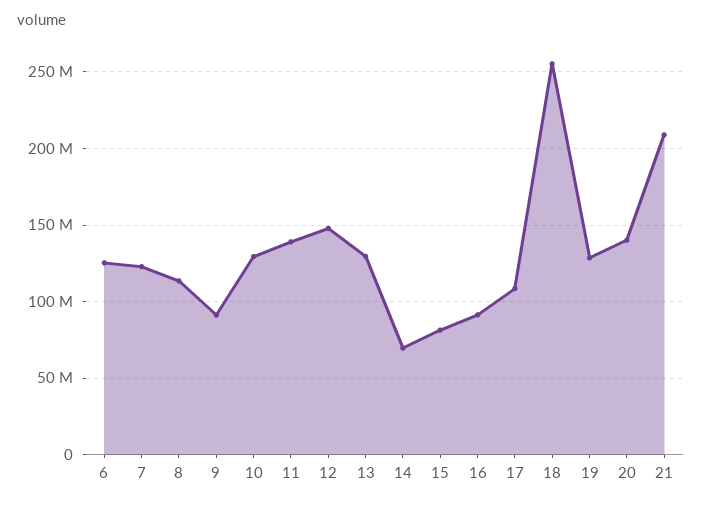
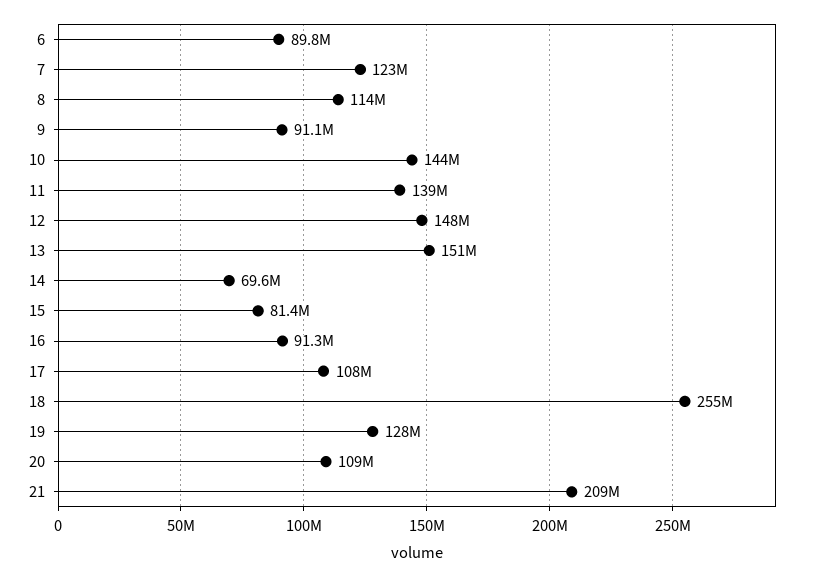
  {
-   "6": 125000000,
+   "6": 89800000,
    "7": 123000000,
    "8": 114000000,
    "9": 91100000,
-   "10": 130000000,
+   "10": 144000000,
    "11": 139000000,
    "12": 148000000,
-   "13": 130000000,
+   "13": 151000000,
    "14": 69600000,
    "15": 81400000,
    "16": 91300000,
    "17": 108000000,
    "18": 255000000,
    "19": 128000000,
-   "20": 140000000,
+   "20": 109000000,
    "21": 209000000
  }

